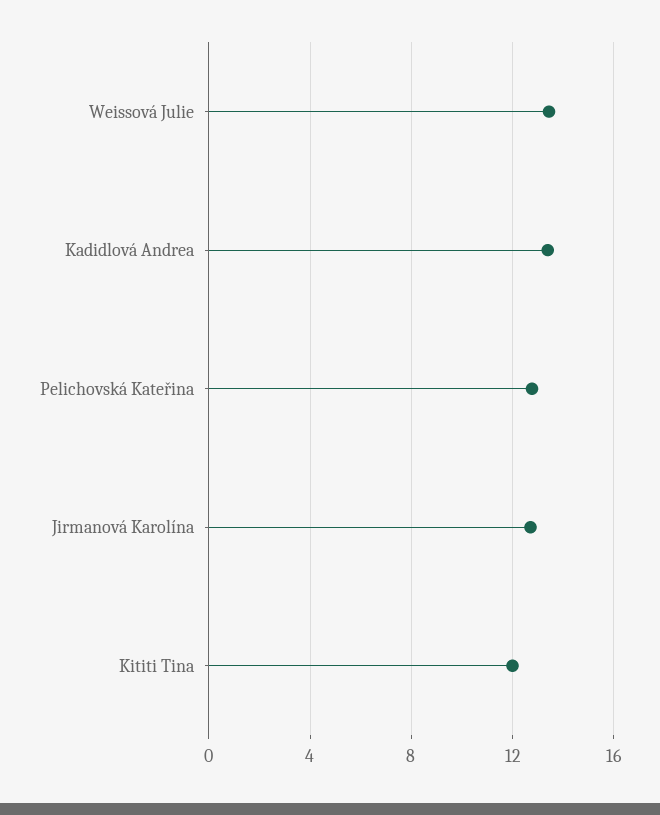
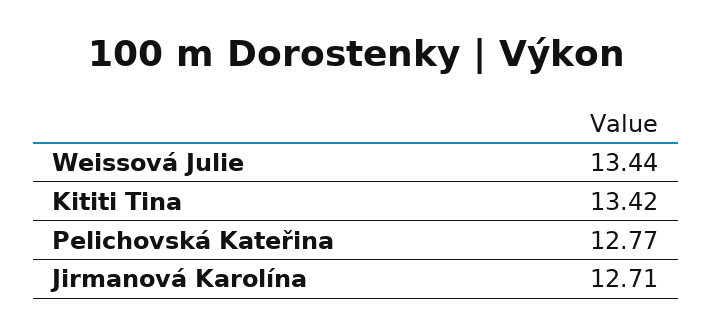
  {
    "Weissová Julie": 13.44,
-   "Kadidlová Andrea": 13.5,
    "Pelichovská Kateřina": 12.77,
    "Jirmanová Karolína": 12.71,
-   "Kititi Tina": 12
+   "Kititi Tina": 13.42
  }

